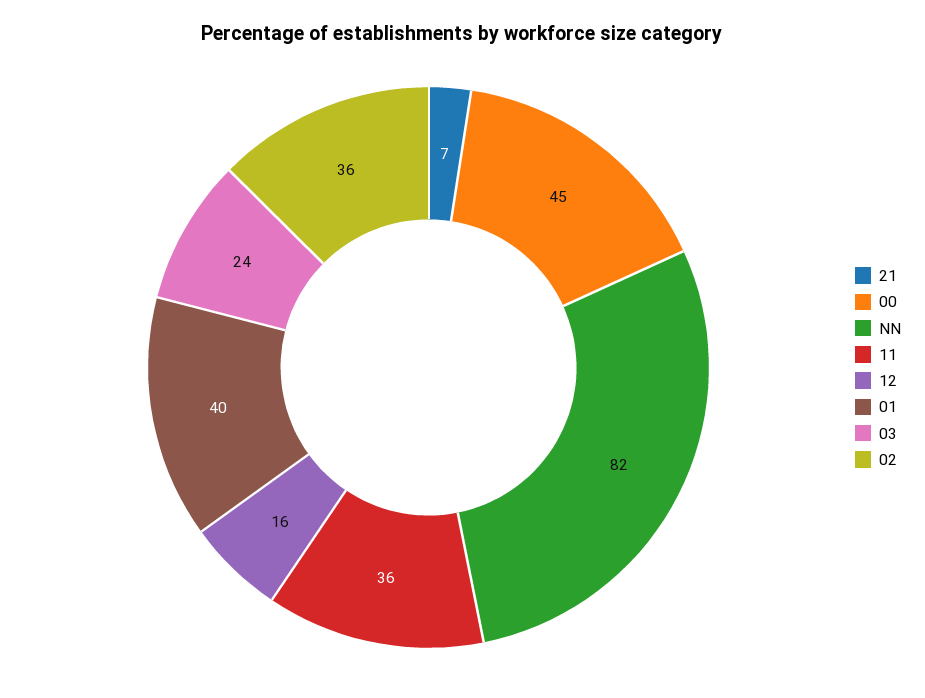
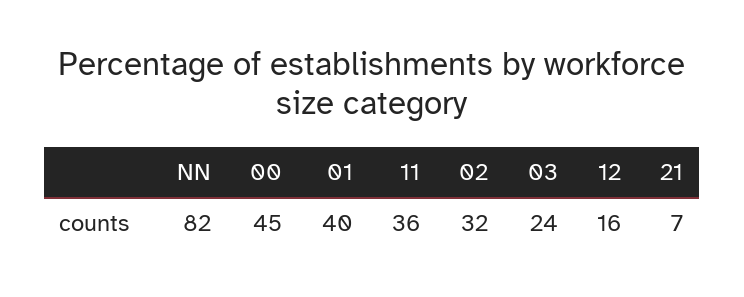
  {
    "21": 7,
    "00": 45,
    "NN": 82,
    "11": 36,
    "12": 16,
    "01": 40,
    "03": 24,
-   "02": 36
+   "02": 32
  }

